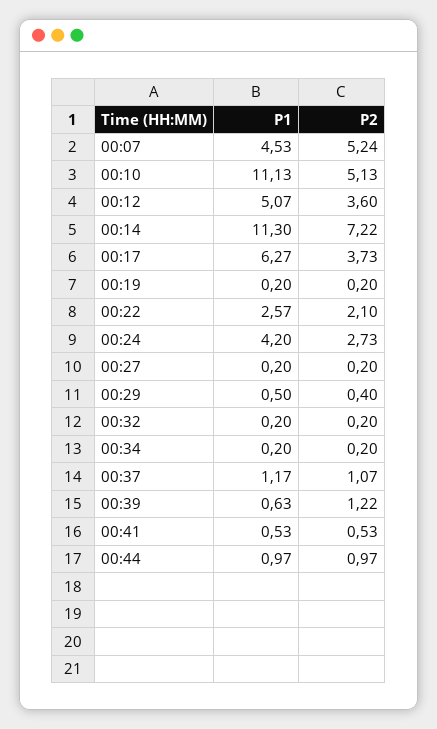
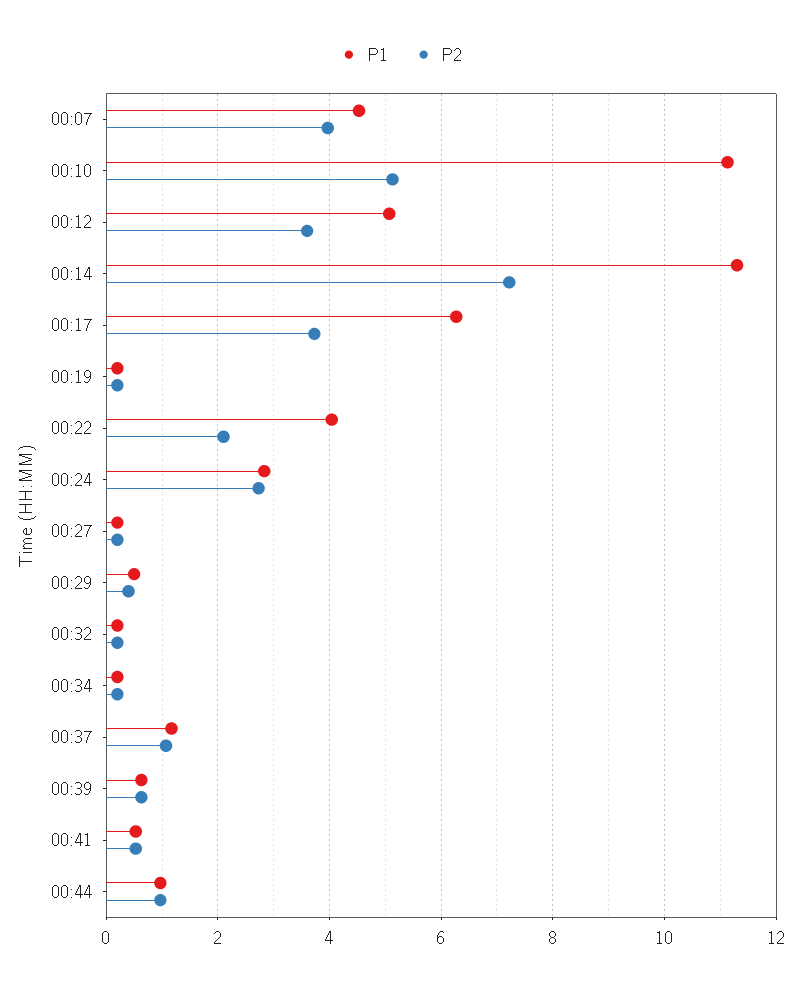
  {
    "P1": {
      "00:07": 4.53,
      "00:10": 11.13,
      "00:12": 5.07,
      "00:14": 11.3,
      "00:17": 6.27,
      "00:19": 0.2,
-     "00:22": 2.57,
+     "00:22": 4,
-     "00:24": 4.2,
+     "00:24": 2.8,
      "00:27": 0.2,
      "00:29": 0.5,
      "00:32": 0.2,
      "00:34": 0.2,
      "00:37": 1.17,
      "00:39": 0.63,
      "00:41": 0.53,
      "00:44": 0.97
    },
    "P2": {
-     "00:07": 5.24,
+     "00:07": 4,
      "00:10": 5.13,
      "00:12": 3.6,
      "00:14": 7.22,
      "00:17": 3.73,
      "00:19": 0.2,
      "00:22": 2.1,
      "00:24": 2.73,
      "00:27": 0.2,
      "00:29": 0.4,
      "00:32": 0.2,
      "00:34": 0.2,
      "00:37": 1.07,
-     "00:39": 1.22,
+     "00:39": 0.6,
      "00:41": 0.53,
      "00:44": 0.97
    }
  }

